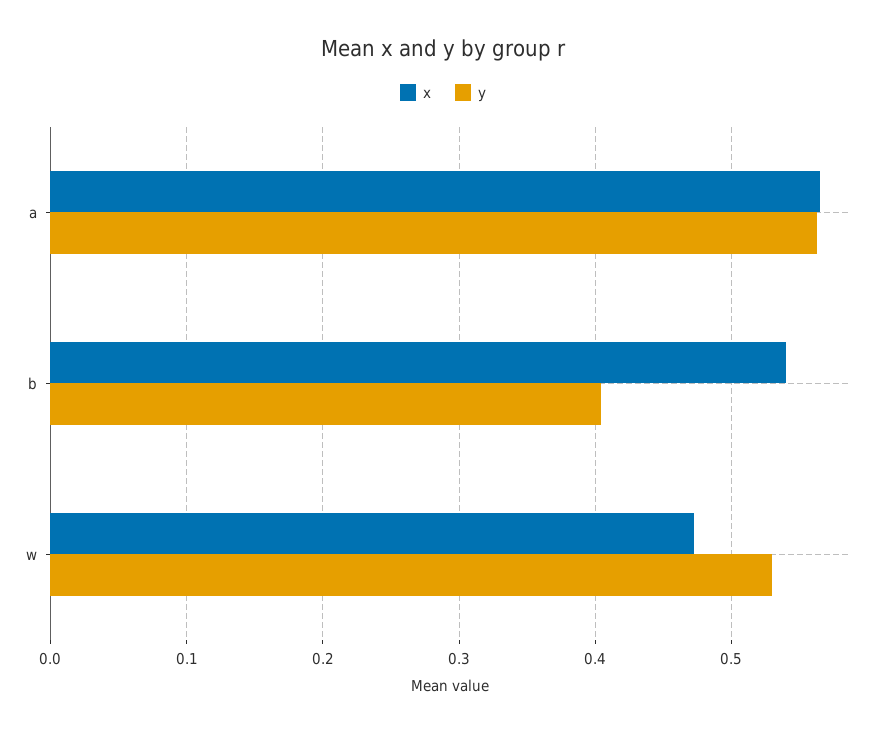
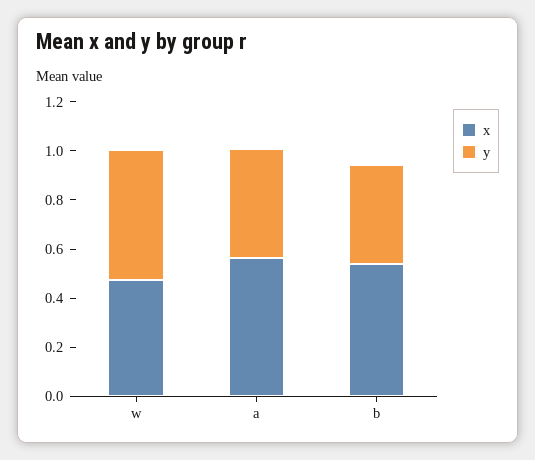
  {
    "x": {
      "a": 0.56,
      "b": 0.54,
      "w": 0.47
    },
    "y": {
-     "a": 0.56,
+     "a": 0.45,
      "b": 0.4,
      "w": 0.53
    }
  }

